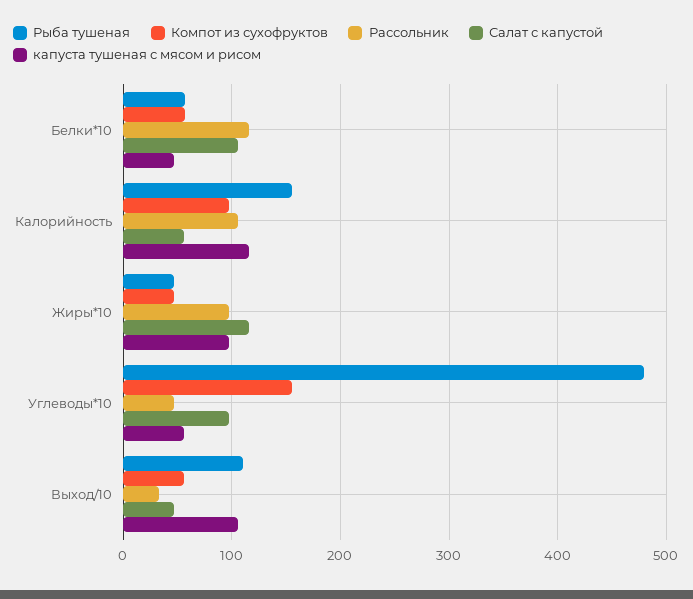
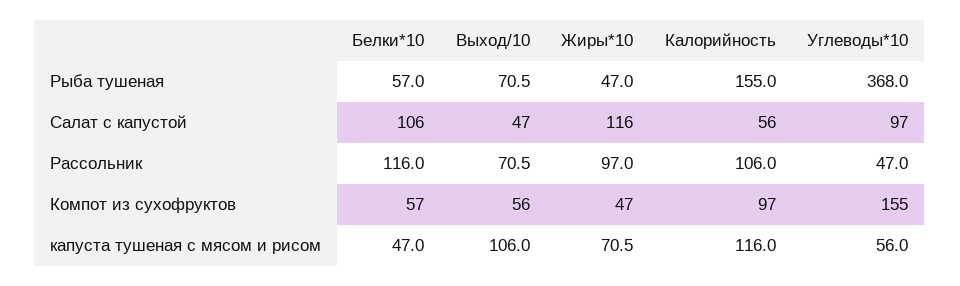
  {
    "Рыба тушеная": {
      "Белки*10": 57,
      "Калорийность": 155,
      "Жиры*10": 47,
-     "Углеводы*10": 480,
+     "Углеводы*10": 368,
-     "Выход/10": 110
+     "Выход/10": 70.5
    },
    "Компот из сухофруктов": {
      "Белки*10": 57,
      "Калорийность": 97,
      "Жиры*10": 47,
      "Углеводы*10": 155,
      "Выход/10": 56
    },
    "Рассольник": {
      "Белки*10": 116,
      "Калорийность": 106,
      "Жиры*10": 97,
      "Углеводы*10": 47,
-     "Выход/10": 30
+     "Выход/10": 70.5
    },
    "Салат с капустой": {
      "Белки*10": 106,
      "Калорийность": 56,
      "Жиры*10": 116,
      "Углеводы*10": 97,
      "Выход/10": 47
    },
    "капуста тушеная с мясом и рисом": {
      "Белки*10": 47,
      "Калорийность": 116,
-     "Жиры*10": 100,
+     "Жиры*10": 70.5,
      "Углеводы*10": 56,
      "Выход/10": 106
    }
  }

